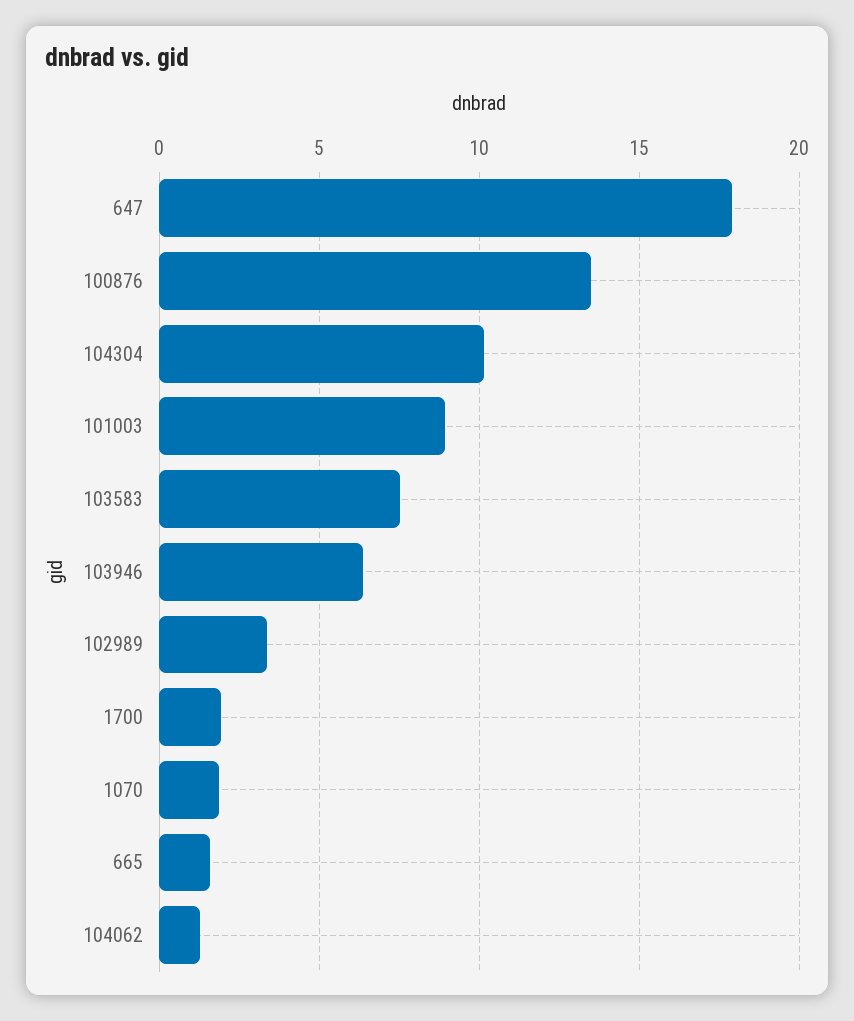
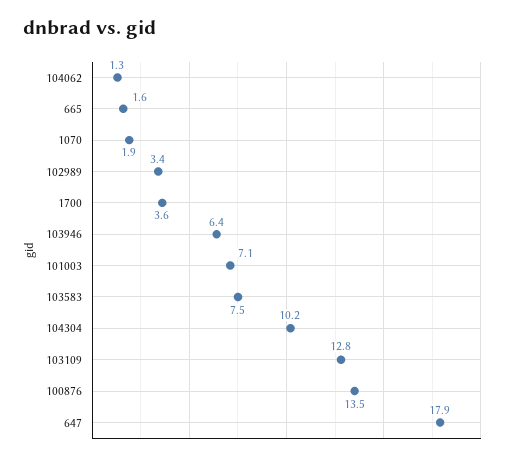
  {
    "647": 17.9,
    "100876": 13.5,
    "104304": 10.2,
-   "101003": 9,
+   "101003": 7.1,
    "103583": 7.5,
    "103946": 6.4,
    "102989": 3.4,
-   "1700": 2,
+   "1700": 3.6,
    "1070": 1.9,
    "665": 1.6,
-   "104062": 1.3
+   "104062": 1.3,
+   "103109": 12.8
  }

